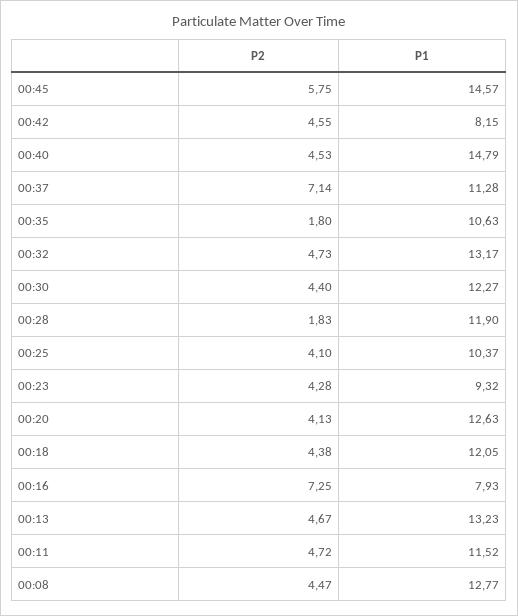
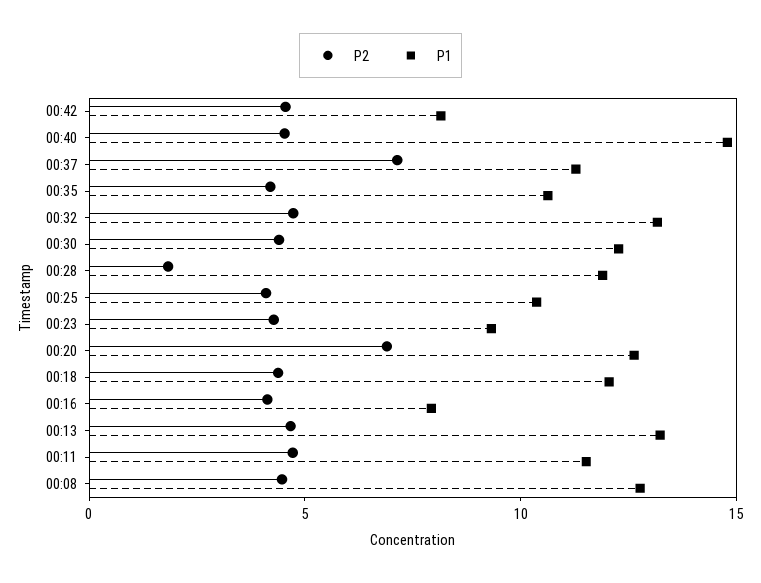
  {
    "P2": {
-     "00:45": 5.75,
      "00:42": 4.55,
      "00:40": 4.53,
      "00:37": 7.14,
-     "00:35": 1.8,
+     "00:35": 4,
      "00:32": 4.73,
      "00:30": 4.4,
      "00:28": 1.83,
      "00:25": 4.1,
      "00:23": 4.28,
-     "00:20": 4.13,
+     "00:20": 7,
      "00:18": 4.38,
-     "00:16": 7.25,
+     "00:16": 4,
      "00:13": 4.67,
      "00:11": 4.72,
      "00:08": 4.47
    },
    "P1": {
-     "00:45": 14.57,
      "00:42": 8.15,
      "00:40": 14.79,
      "00:37": 11.28,
      "00:35": 10.63,
      "00:32": 13.17,
      "00:30": 12.27,
      "00:28": 11.9,
      "00:25": 10.37,
      "00:23": 9.32,
      "00:20": 12.63,
      "00:18": 12.05,
      "00:16": 7.93,
      "00:13": 13.23,
      "00:11": 11.52,
      "00:08": 12.77
    }
  }

